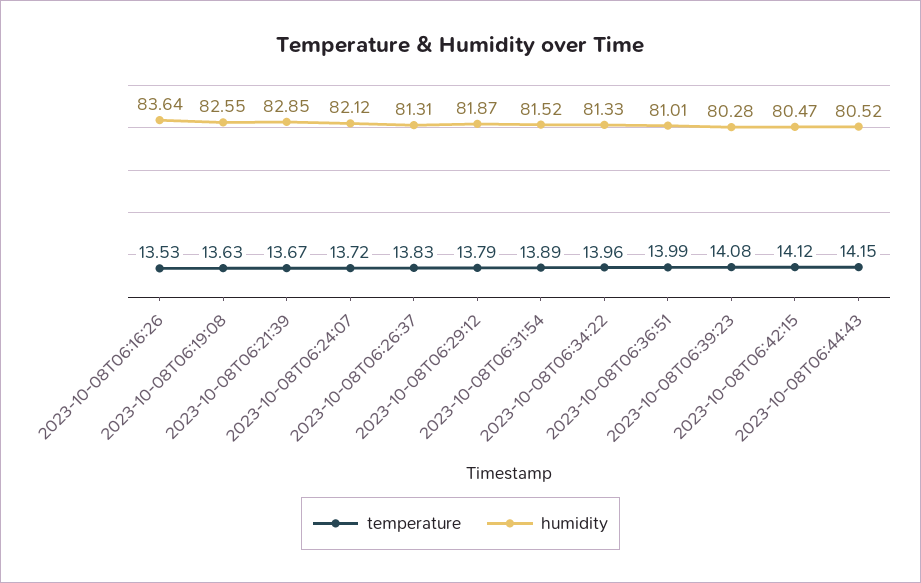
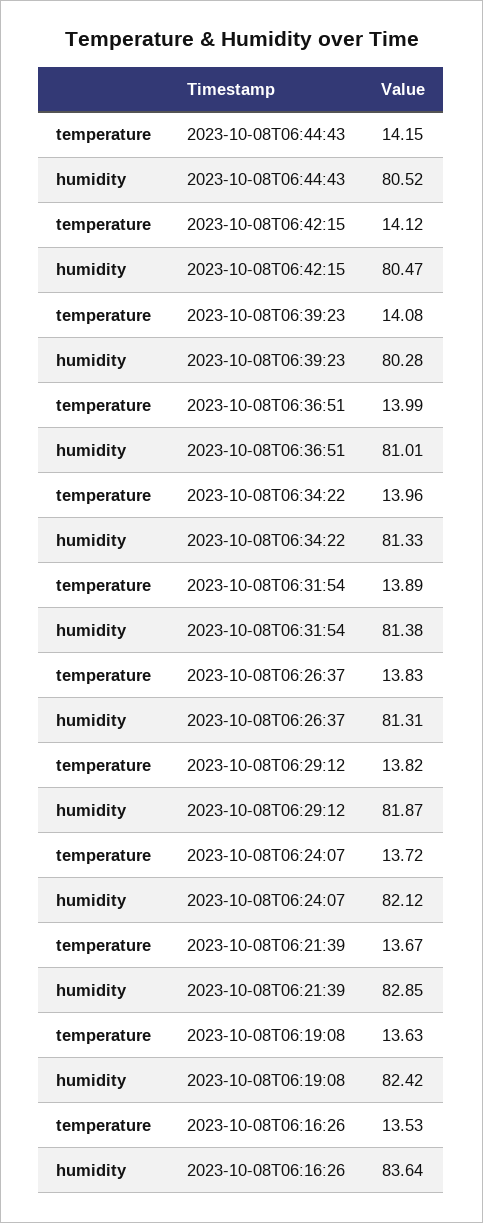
  {
    "temperature": {
      "2023-10-08T06:16:26": 13.53,
      "2023-10-08T06:19:08": 13.63,
      "2023-10-08T06:21:39": 13.67,
      "2023-10-08T06:24:07": 13.72,
      "2023-10-08T06:26:37": 13.83,
-     "2023-10-08T06:29:12": 13.79,
+     "2023-10-08T06:29:12": 13.82,
      "2023-10-08T06:31:54": 13.89,
      "2023-10-08T06:34:22": 13.96,
      "2023-10-08T06:36:51": 13.99,
      "2023-10-08T06:39:23": 14.08,
      "2023-10-08T06:42:15": 14.12,
      "2023-10-08T06:44:43": 14.15
    },
    "humidity": {
      "2023-10-08T06:16:26": 83.64,
-     "2023-10-08T06:19:08": 82.55,
+     "2023-10-08T06:19:08": 82.42,
      "2023-10-08T06:21:39": 82.85,
      "2023-10-08T06:24:07": 82.12,
      "2023-10-08T06:26:37": 81.31,
      "2023-10-08T06:29:12": 81.87,
-     "2023-10-08T06:31:54": 81.52,
+     "2023-10-08T06:31:54": 81.38,
      "2023-10-08T06:34:22": 81.33,
      "2023-10-08T06:36:51": 81.01,
      "2023-10-08T06:39:23": 80.28,
      "2023-10-08T06:42:15": 80.47,
      "2023-10-08T06:44:43": 80.52
    }
  }

